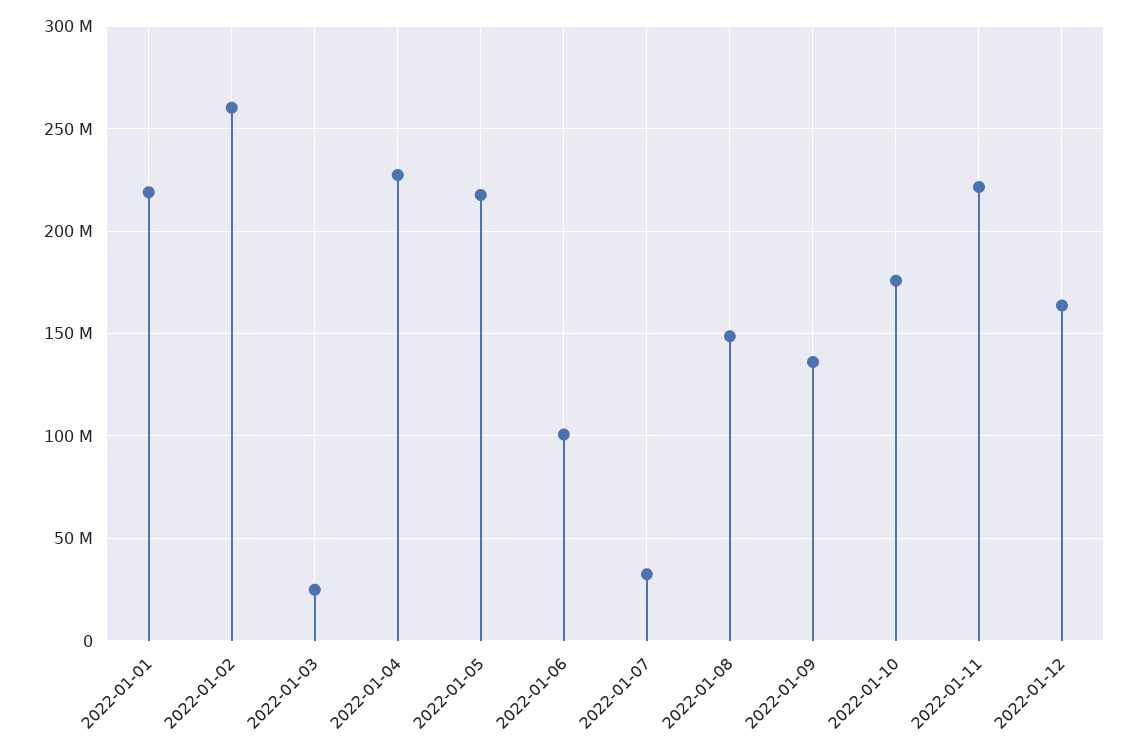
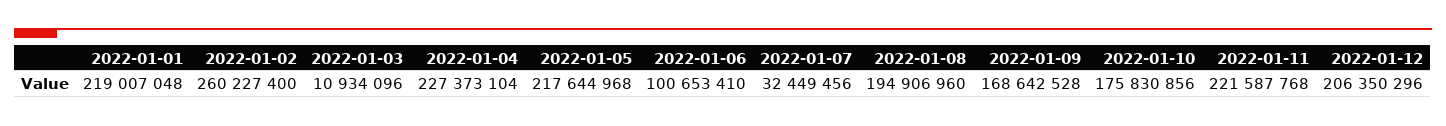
  {
    "2022-01-01": 219007048,
    "2022-01-02": 260227400,
-   "2022-01-03": 25000000,
+   "2022-01-03": 10934096,
    "2022-01-04": 227373104,
    "2022-01-05": 217644968,
    "2022-01-06": 100653410,
    "2022-01-07": 32449456,
-   "2022-01-08": 150000000,
+   "2022-01-08": 194906960,
-   "2022-01-09": 135000000,
+   "2022-01-09": 168642528,
    "2022-01-10": 175830856,
    "2022-01-11": 221587768,
-   "2022-01-12": 165000000
+   "2022-01-12": 206350296
  }

